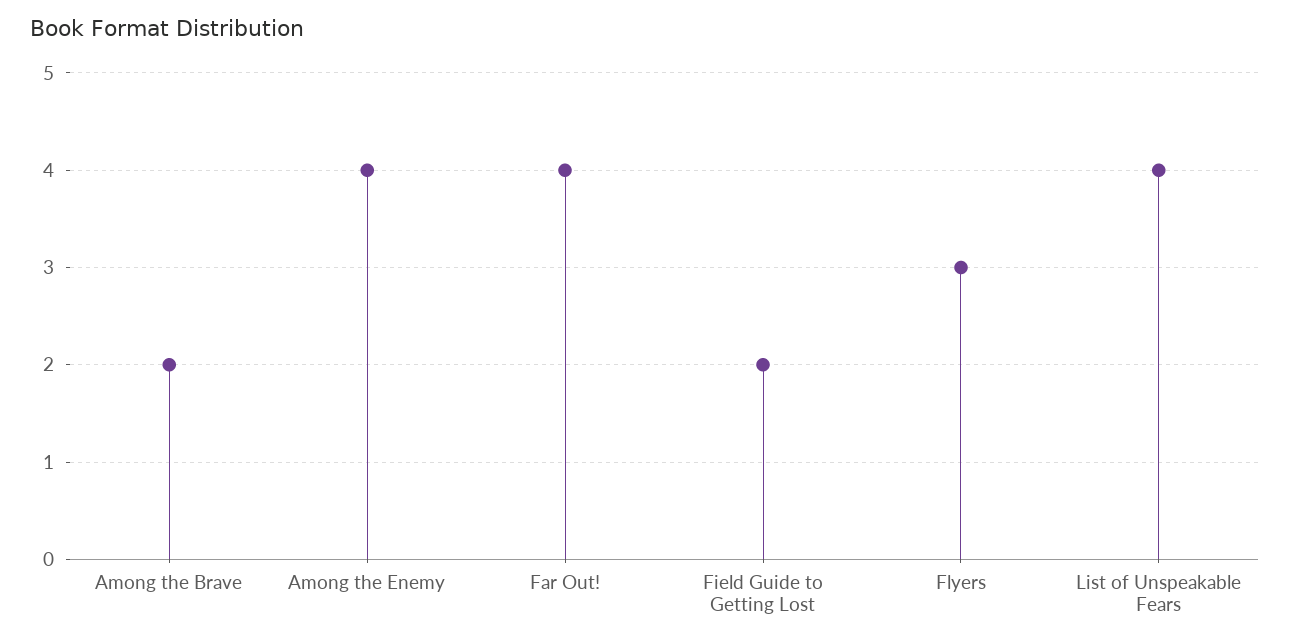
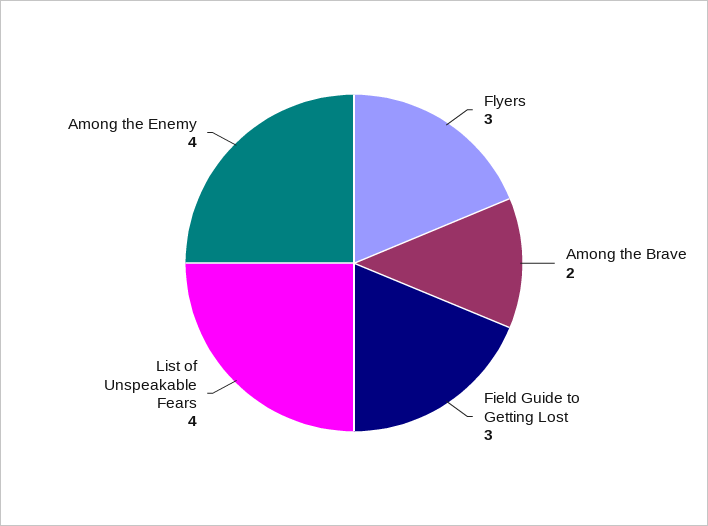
  {
    "Among the Brave": 2,
    "Among the Enemy": 4,
-   "Far Out!": 4,
-   "Field Guide to Getting Lost": 2,
+   "Field Guide to Getting Lost": 3,
    "Flyers": 3,
    "List of Unspeakable Fears": 4
  }

